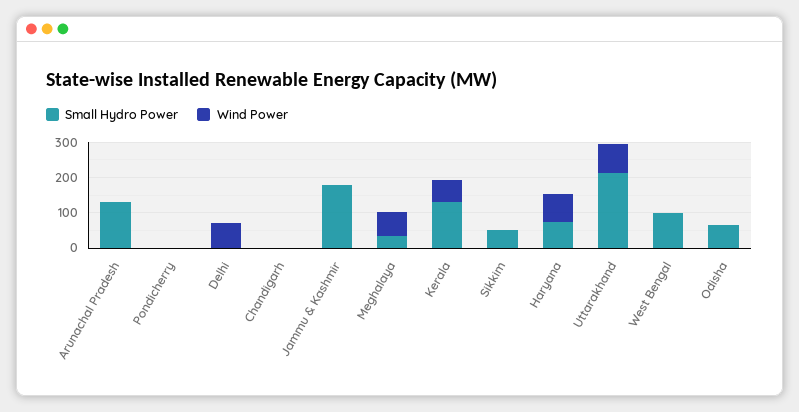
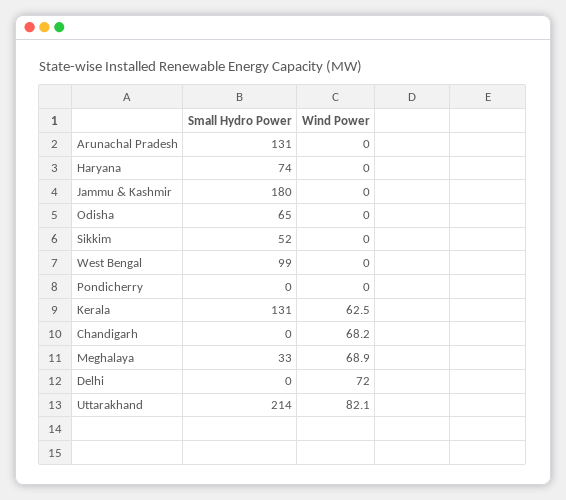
  {
    "Small Hydro Power": {
      "Arunachal Pradesh": 131,
      "Pondicherry": 0,
      "Delhi": 0,
      "Chandigarh": 0,
      "Jammu & Kashmir": 180,
      "Meghalaya": 33,
      "Kerala": 131,
      "Sikkim": 52,
      "Haryana": 74,
      "Uttarakhand": 214,
      "West Bengal": 99,
      "Odisha": 65
    },
    "Wind Power": {
      "Arunachal Pradesh": 0,
      "Pondicherry": 0,
      "Delhi": 72,
-     "Chandigarh": 0,
+     "Chandigarh": 68.2,
      "Jammu & Kashmir": 0,
      "Meghalaya": 68.9,
      "Kerala": 62.5,
      "Sikkim": 0,
-     "Haryana": 75,
+     "Haryana": 0,
      "Uttarakhand": 82.1,
      "West Bengal": 0,
      "Odisha": 0
    }
  }

